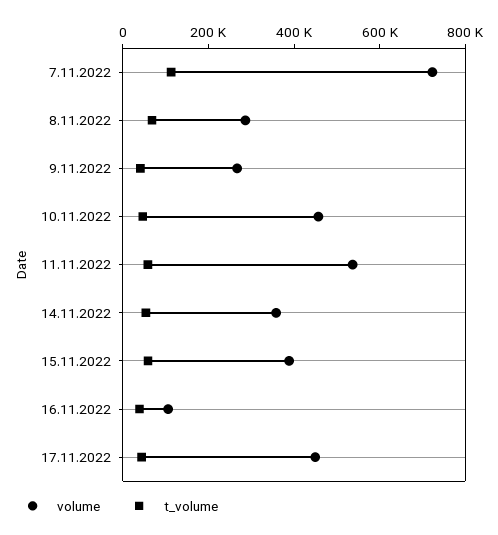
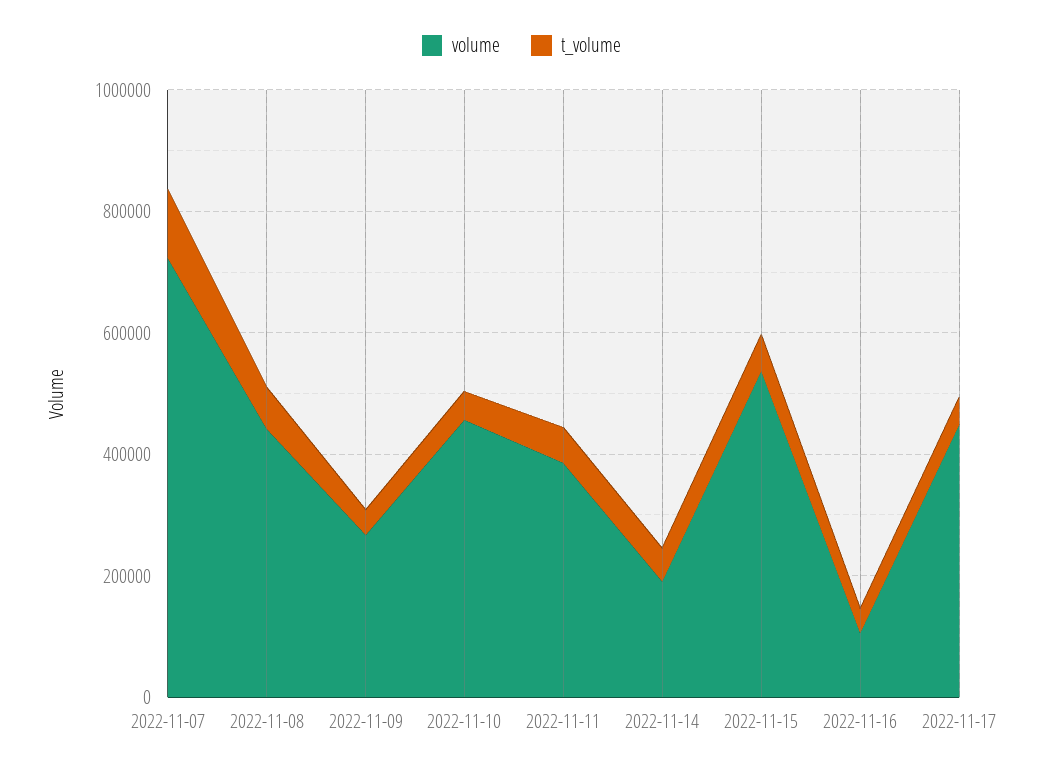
  {
    "volume": {
      "7.11.2022": 700000,
-     "8.11.2022": 300000,
+     "8.11.2022": 450000,
      "9.11.2022": 250000,
      "10.11.2022": 450000,
-     "11.11.2022": 550000,
+     "11.11.2022": 400000,
-     "14.11.2022": 350000,
+     "14.11.2022": 200000,
-     "15.11.2022": 400000,
+     "15.11.2022": 550000,
      "16.11.2022": 100000,
      "17.11.2022": 450000
    },
    "t_volume": {
      "7.11.2022": 100000,
      "8.11.2022": 50000,
      "9.11.2022": 50000,
      "10.11.2022": 50000,
      "11.11.2022": 50000,
      "14.11.2022": 50000,
      "15.11.2022": 50000,
      "16.11.2022": 50000,
      "17.11.2022": 50000
    }
  }

